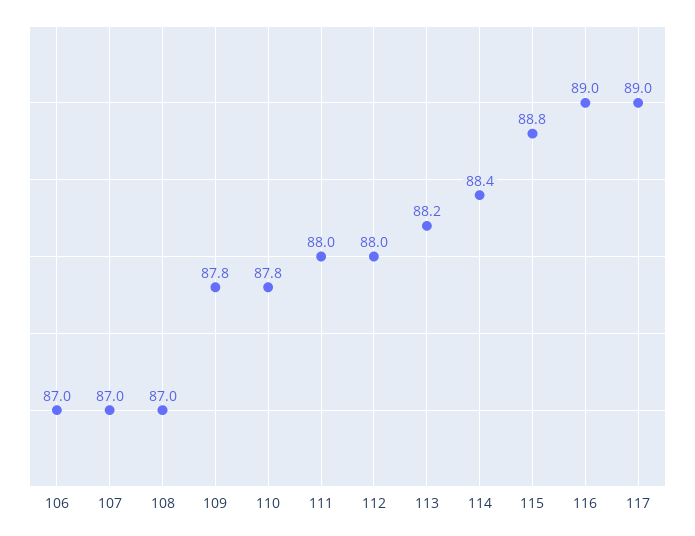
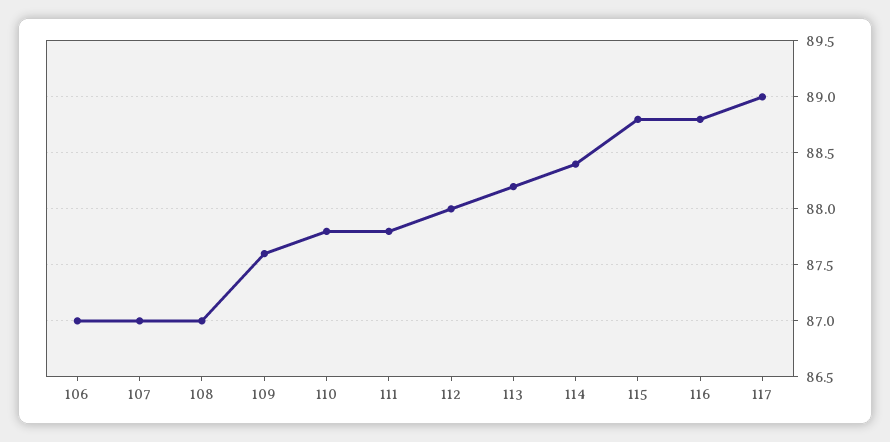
  {
    "106": 87,
    "107": 87,
    "108": 87,
-   "109": 87.8,
+   "109": 87.6,
    "110": 87.8,
-   "111": 88,
+   "111": 87.8,
    "112": 88,
    "113": 88.2,
    "114": 88.4,
    "115": 88.8,
-   "116": 89,
+   "116": 88.8,
    "117": 89
  }

